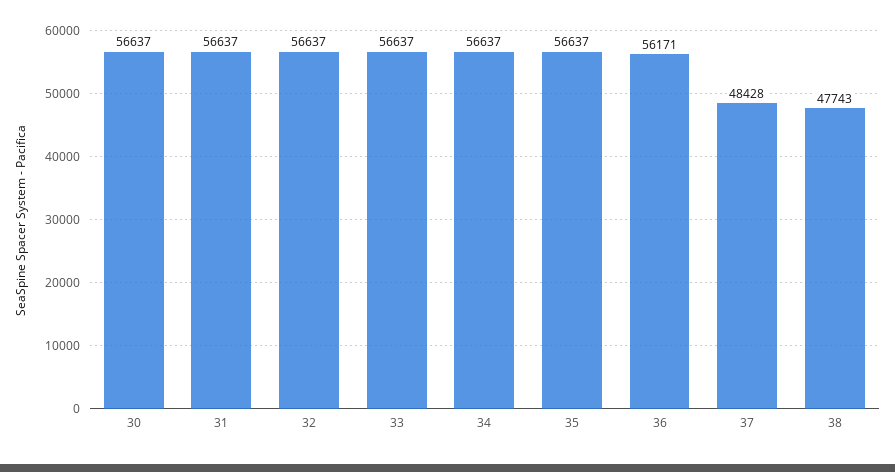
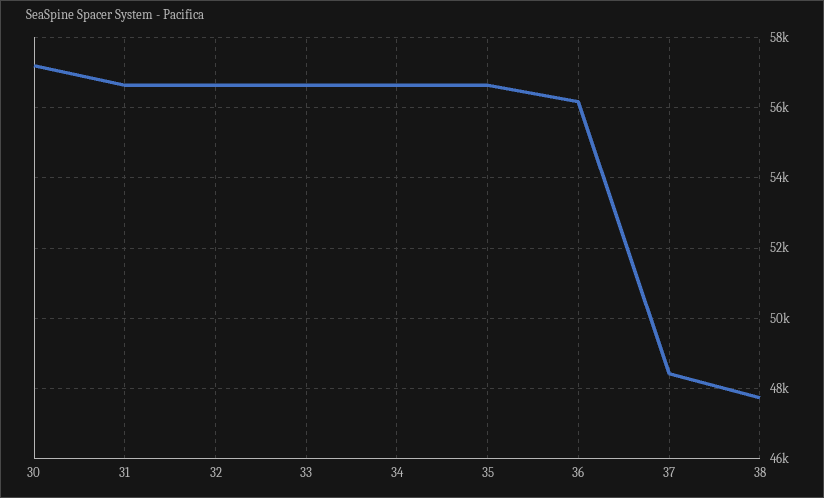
  {
-   "30": 56637,
+   "30": 57200,
    "31": 56637,
    "32": 56637,
    "33": 56637,
    "34": 56637,
    "35": 56637,
    "36": 56171,
    "37": 48428,
    "38": 47743
  }

